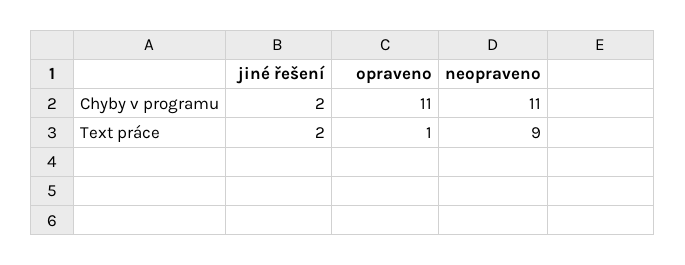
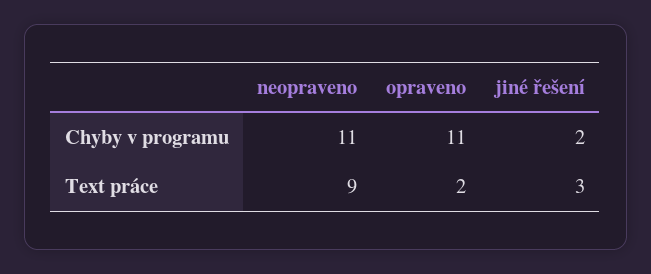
  {
    "jiné řešení": {
      "Chyby v programu": 2,
-     "Text práce": 2
+     "Text práce": 3
    },
    "opraveno": {
      "Chyby v programu": 11,
-     "Text práce": 1
+     "Text práce": 2
    },
    "neopraveno": {
      "Chyby v programu": 11,
      "Text práce": 9
    }
  }

